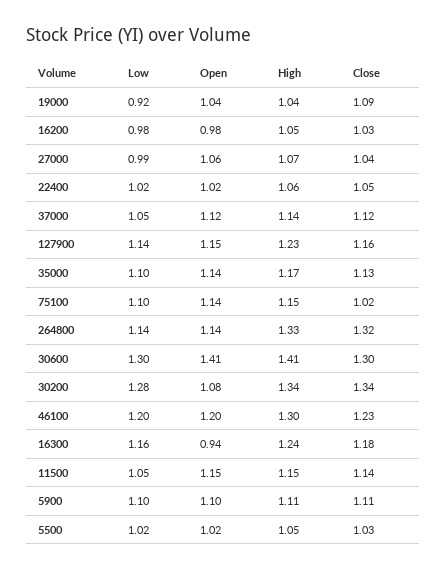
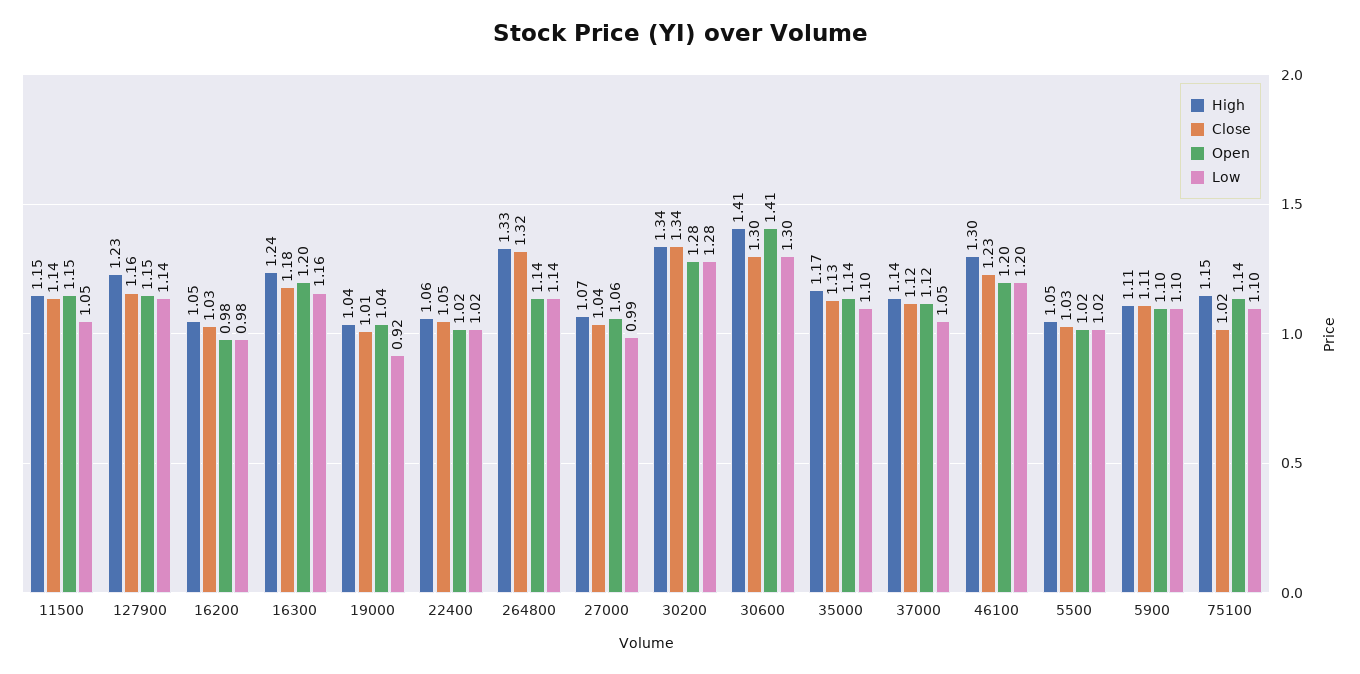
  {
    "Low": {
      "19000": 0.92,
      "16200": 0.98,
      "27000": 0.99,
      "22400": 1.02,
      "37000": 1.05,
      "127900": 1.14,
      "35000": 1.1,
      "75100": 1.1,
      "264800": 1.14,
      "30600": 1.3,
      "30200": 1.28,
      "46100": 1.2,
      "16300": 1.16,
      "11500": 1.05,
      "5900": 1.1,
      "5500": 1.02
    },
    "Open": {
      "19000": 1.04,
      "16200": 0.98,
      "27000": 1.06,
      "22400": 1.02,
      "37000": 1.12,
      "127900": 1.15,
      "35000": 1.14,
      "75100": 1.14,
      "264800": 1.14,
      "30600": 1.41,
-     "30200": 1.08,
+     "30200": 1.28,
      "46100": 1.2,
-     "16300": 0.94,
+     "16300": 1.2,
      "11500": 1.15,
      "5900": 1.1,
      "5500": 1.02
    },
    "High": {
      "19000": 1.04,
      "16200": 1.05,
      "27000": 1.07,
      "22400": 1.06,
      "37000": 1.14,
      "127900": 1.23,
      "35000": 1.17,
      "75100": 1.15,
      "264800": 1.33,
      "30600": 1.41,
      "30200": 1.34,
      "46100": 1.3,
      "16300": 1.24,
      "11500": 1.15,
      "5900": 1.11,
      "5500": 1.05
    },
    "Close": {
-     "19000": 1.09,
+     "19000": 1.01,
      "16200": 1.03,
      "27000": 1.04,
      "22400": 1.05,
      "37000": 1.12,
      "127900": 1.16,
      "35000": 1.13,
      "75100": 1.02,
      "264800": 1.32,
      "30600": 1.3,
      "30200": 1.34,
      "46100": 1.23,
      "16300": 1.18,
      "11500": 1.14,
      "5900": 1.11,
      "5500": 1.03
    }
  }

